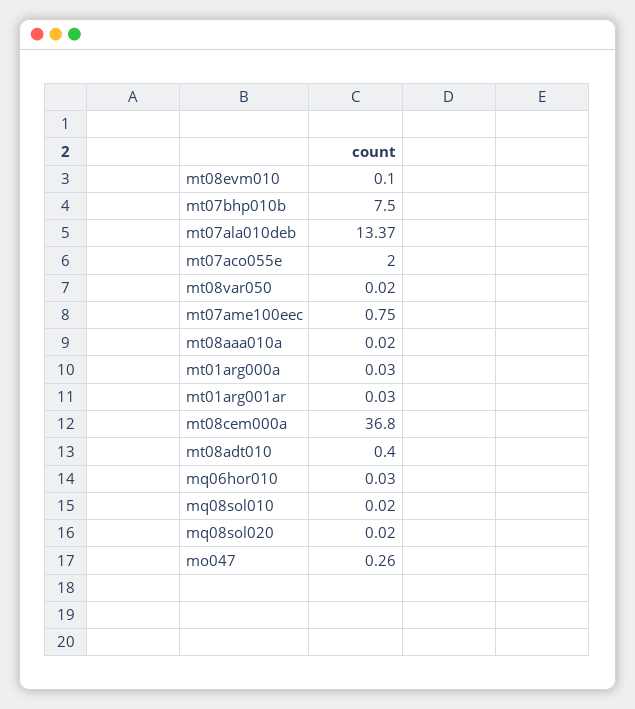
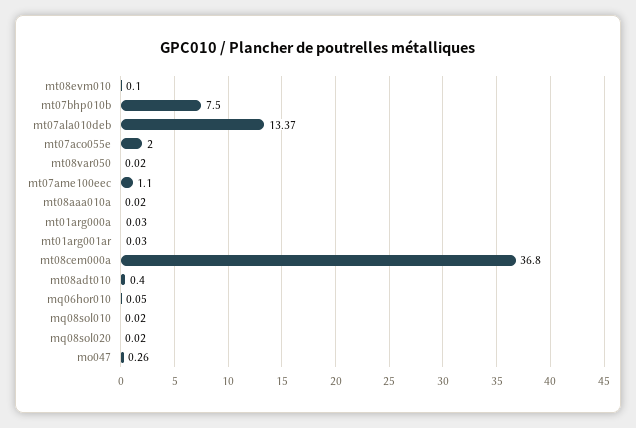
  {
    "mt08evm010": 0.1,
    "mt07bhp010b": 7.5,
    "mt07ala010deb": 13.37,
    "mt07aco055e": 2,
    "mt08var050": 0.02,
-   "mt07ame100eec": 0.75,
+   "mt07ame100eec": 1.1,
    "mt08aaa010a": 0.02,
    "mt01arg000a": 0.03,
    "mt01arg001ar": 0.03,
    "mt08cem000a": 36.8,
    "mt08adt010": 0.4,
-   "mq06hor010": 0.03,
+   "mq06hor010": 0.05,
    "mq08sol010": 0.02,
    "mq08sol020": 0.02,
    "mo047": 0.26
  }

